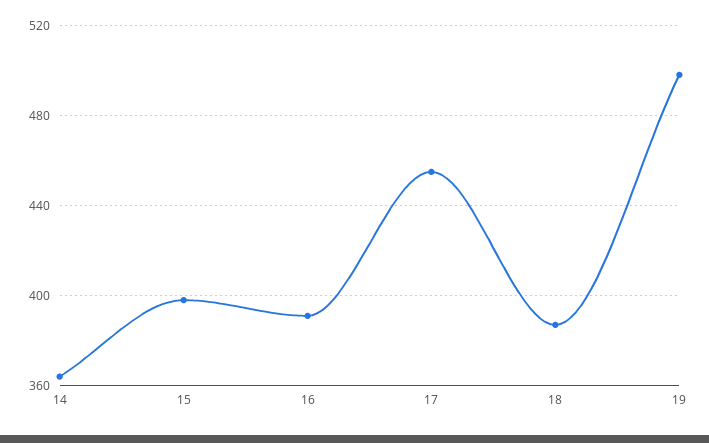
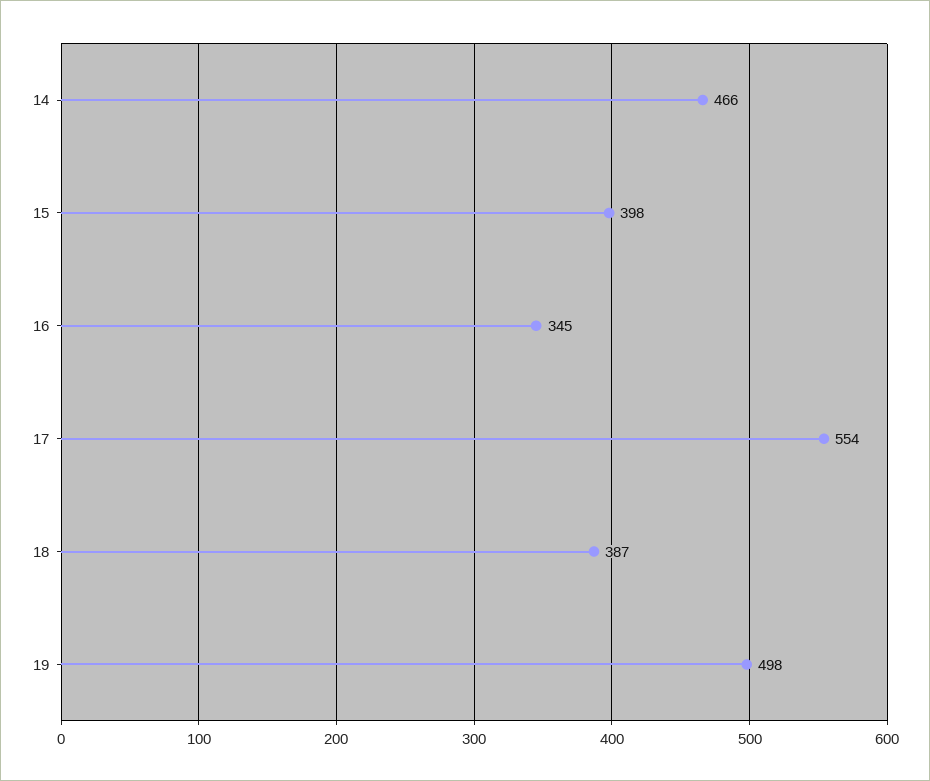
  {
-   "14": 365,
+   "14": 466,
    "15": 398,
-   "16": 390,
+   "16": 345,
-   "17": 455,
+   "17": 554,
    "18": 387,
    "19": 498
  }

